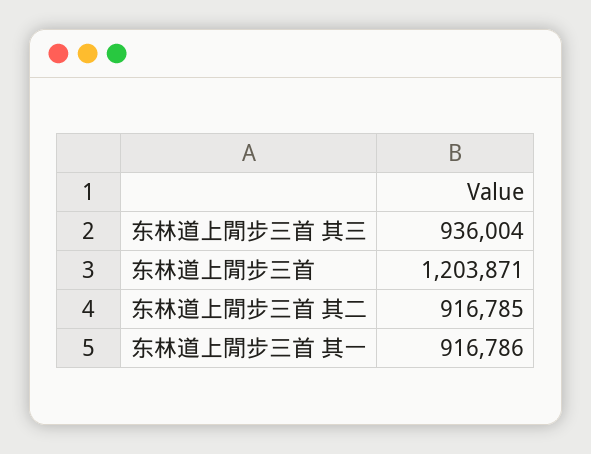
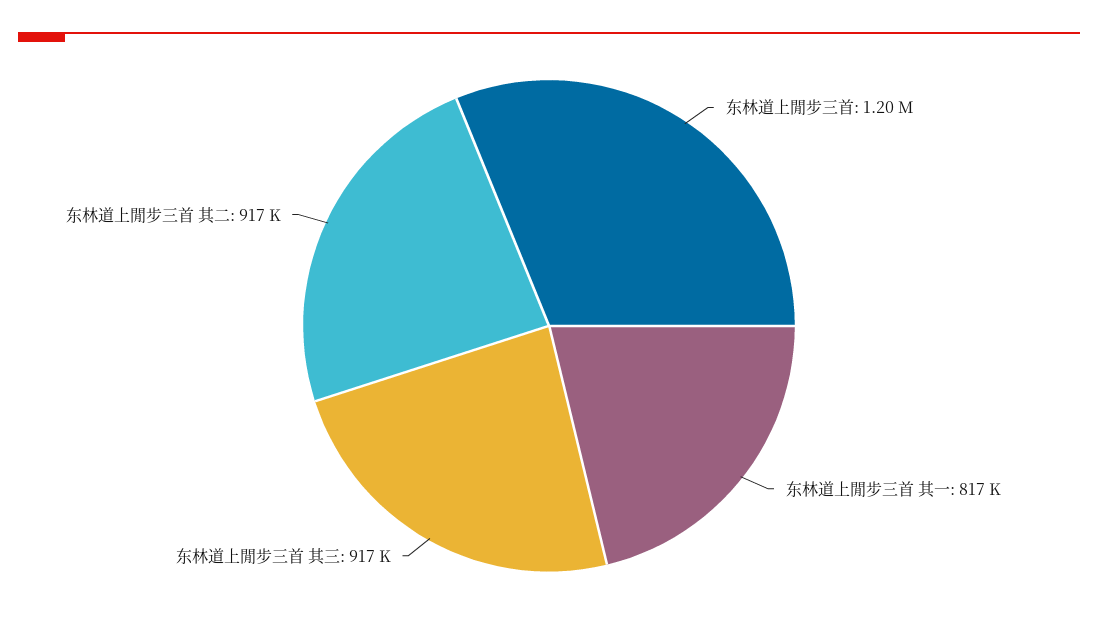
  {
-   "东林道上閒步三首 其三": 936004,
+   "东林道上閒步三首 其三": 917000,
    "东林道上閒步三首": 1203871,
    "东林道上閒步三首 其二": 916785,
-   "东林道上閒步三首 其一": 916786
+   "东林道上閒步三首 其一": 817000
  }

